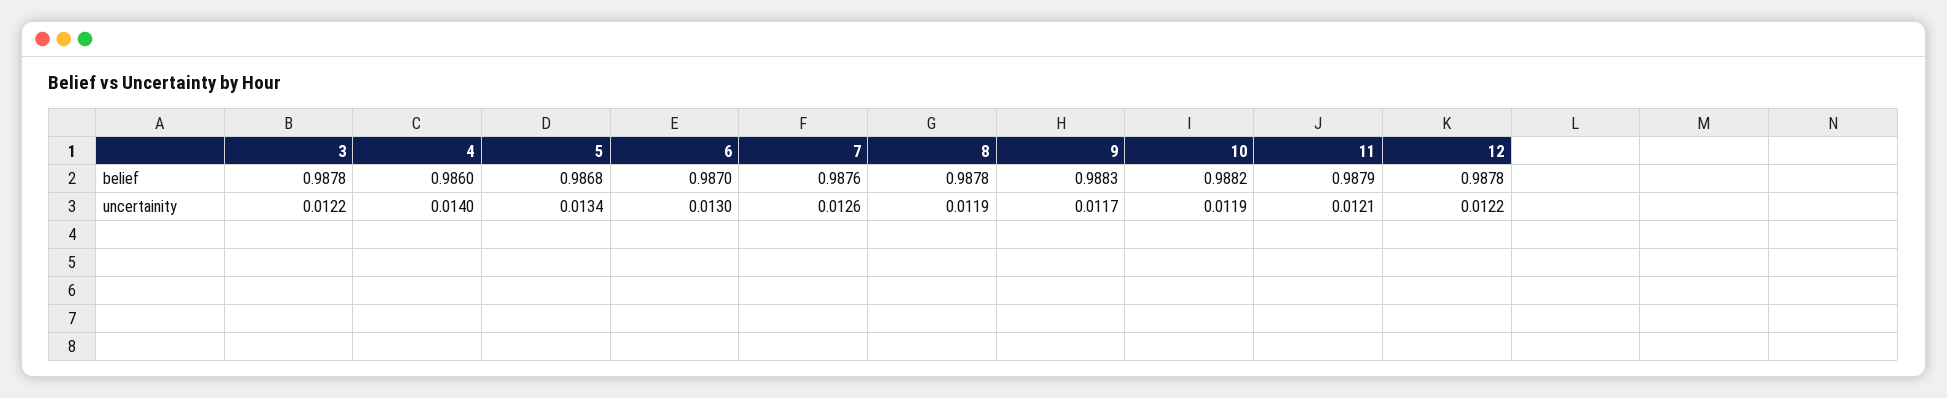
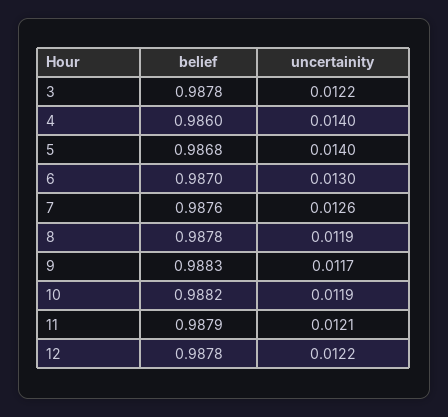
  {
    "3": {
      "belief": 0.9878,
      "uncertainity": 0.0122
    },
    "4": {
      "belief": 0.986,
      "uncertainity": 0.014
    },
    "5": {
      "belief": 0.9868,
-     "uncertainity": 0.0134
+     "uncertainity": 0.014
    },
    "6": {
      "belief": 0.987,
      "uncertainity": 0.013
    },
    "7": {
      "belief": 0.9876,
      "uncertainity": 0.0126
    },
    "8": {
      "belief": 0.9878,
      "uncertainity": 0.0119
    },
    "9": {
      "belief": 0.9883,
      "uncertainity": 0.0117
    },
    "10": {
      "belief": 0.9882,
      "uncertainity": 0.0119
    },
    "11": {
      "belief": 0.9879,
      "uncertainity": 0.0121
    },
    "12": {
      "belief": 0.9878,
      "uncertainity": 0.0122
    }
  }

